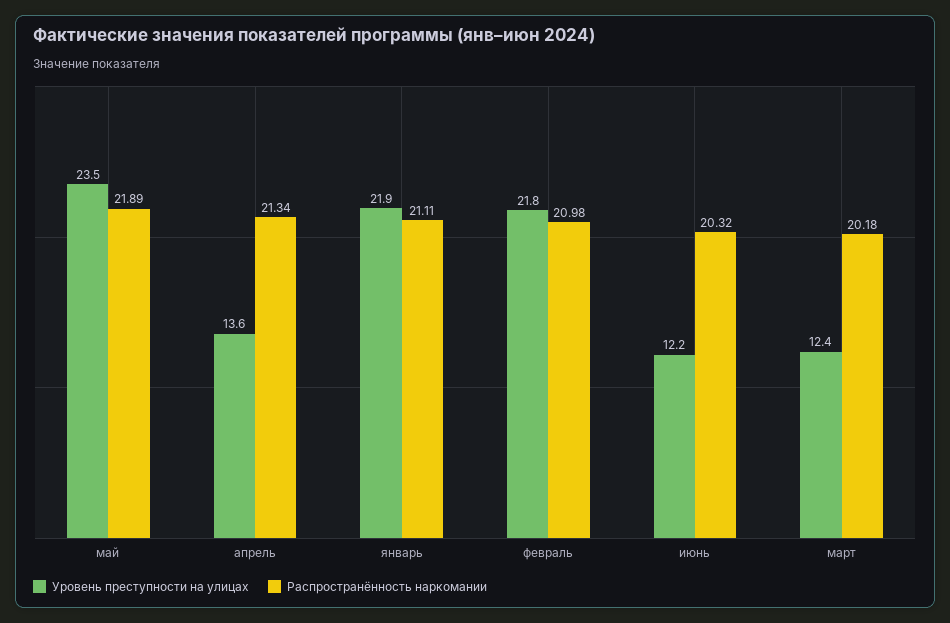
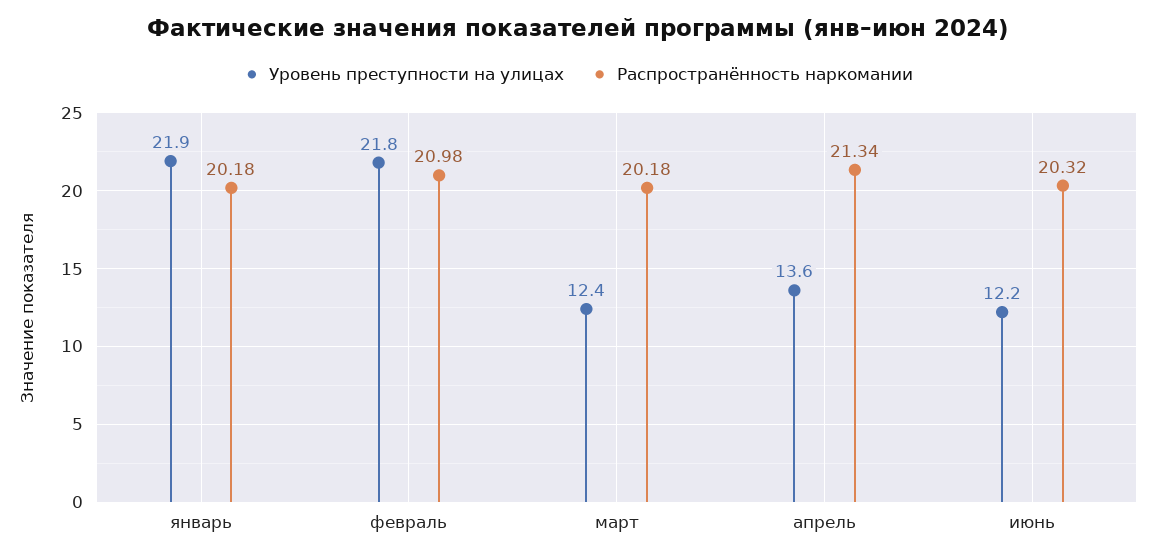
  {
    "Уровень преступности на улицах": {
-     "май": 23.5,
      "апрель": 13.6,
      "январь": 21.9,
      "февраль": 21.8,
      "июнь": 12.2,
      "март": 12.4
    },
    "Распространённость наркомании": {
-     "май": 21.89,
      "апрель": 21.34,
-     "январь": 21.11,
+     "январь": 20.18,
      "февраль": 20.98,
      "июнь": 20.32,
      "март": 20.18
    }
  }

